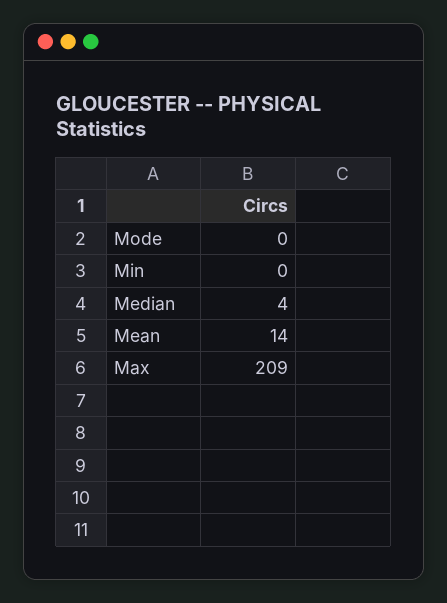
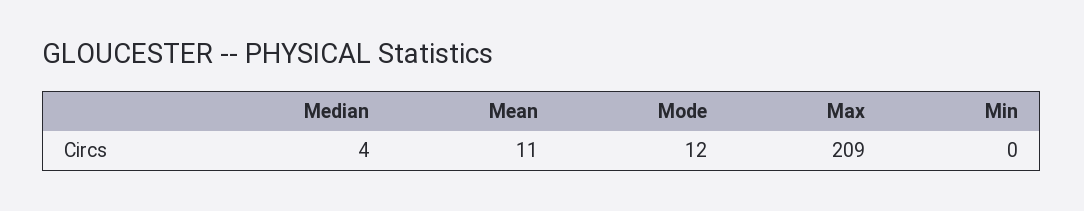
  {
-   "Mode": 0,
+   "Mode": 12,
    "Min": 0,
    "Median": 4,
-   "Mean": 14,
+   "Mean": 11,
    "Max": 209
  }

